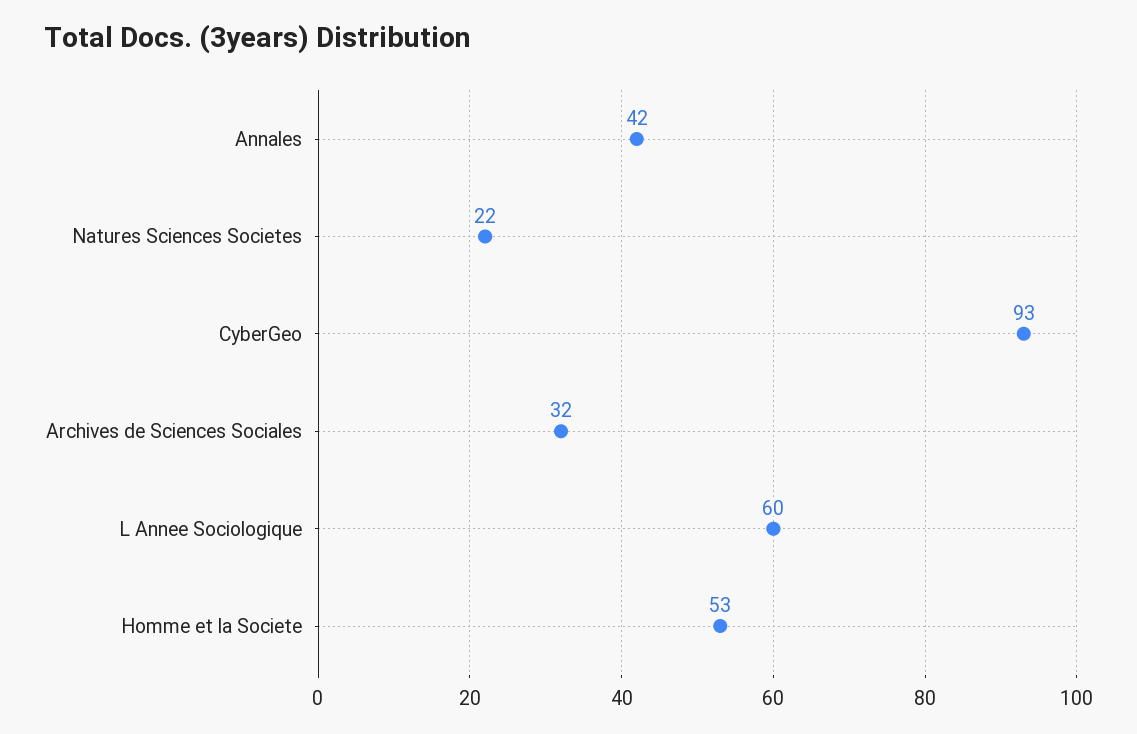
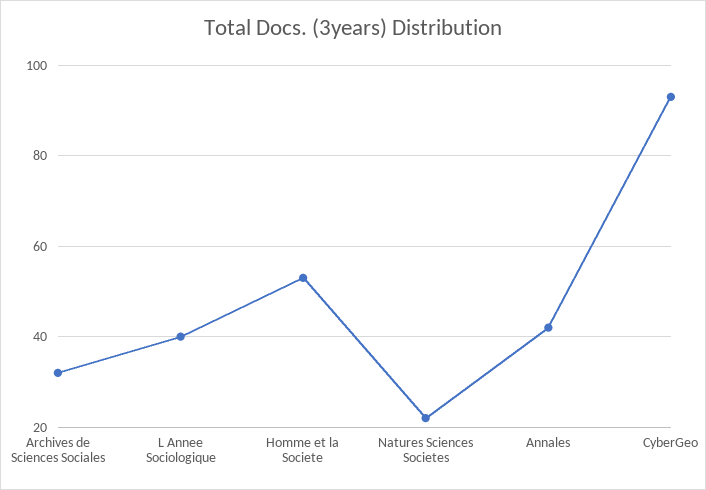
  {
    "Annales": 42,
    "Natures Sciences Societes": 22,
    "CyberGeo": 93,
    "Archives de Sciences Sociales": 32,
-   "L Annee Sociologique": 60,
+   "L Annee Sociologique": 40,
    "Homme et la Societe": 53
  }

